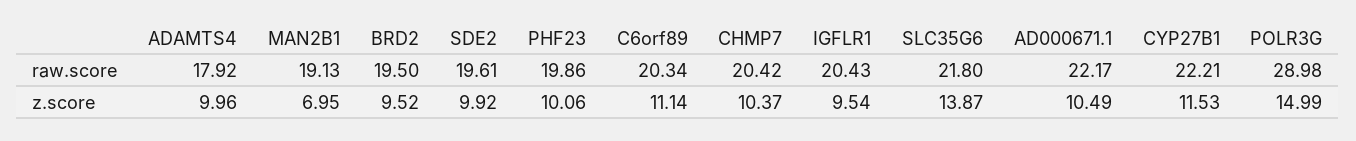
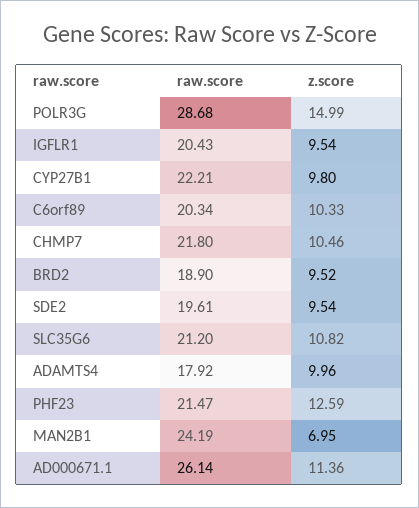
  {
    "ADAMTS4": {
      "raw.score": 17.92,
      "z.score": 9.96
    },
    "MAN2B1": {
-     "raw.score": 19.13,
+     "raw.score": 24.19,
      "z.score": 6.95
    },
    "BRD2": {
-     "raw.score": 19.5,
+     "raw.score": 18.9,
      "z.score": 9.52
    },
    "SDE2": {
      "raw.score": 19.61,
-     "z.score": 9.92
+     "z.score": 9.54
    },
    "PHF23": {
-     "raw.score": 19.86,
+     "raw.score": 21.47,
-     "z.score": 10.06
+     "z.score": 12.59
    },
    "C6orf89": {
      "raw.score": 20.34,
-     "z.score": 11.14
+     "z.score": 10.33
    },
    "CHMP7": {
-     "raw.score": 20.42,
+     "raw.score": 21.8,
-     "z.score": 10.37
+     "z.score": 10.46
    },
    "IGFLR1": {
      "raw.score": 20.43,
      "z.score": 9.54
    },
    "SLC35G6": {
-     "raw.score": 21.8,
+     "raw.score": 21.2,
-     "z.score": 13.87
+     "z.score": 10.82
    },
    "AD000671.1": {
-     "raw.score": 22.17,
+     "raw.score": 26.14,
-     "z.score": 10.49
+     "z.score": 11.36
    },
    "CYP27B1": {
      "raw.score": 22.21,
-     "z.score": 11.53
+     "z.score": 9.8
    },
    "POLR3G": {
-     "raw.score": 28.98,
+     "raw.score": 28.68,
      "z.score": 14.99
    }
  }

